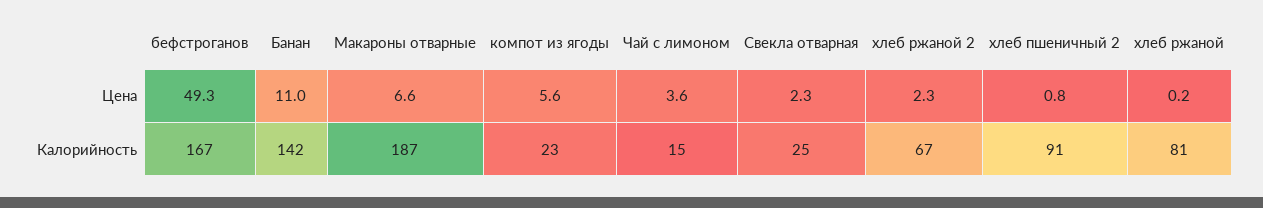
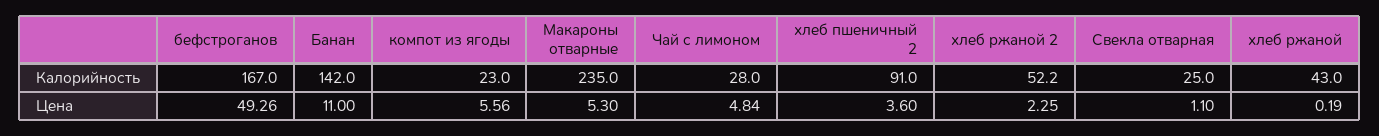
  {
    "бефстроганов": {
      "Цена": 49.26,
      "Калорийность": 167
    },
    "Банан": {
      "Цена": 11,
      "Калорийность": 142
    },
    "Макароны отварные": {
-     "Цена": 6.6,
+     "Цена": 5.3,
-     "Калорийность": 187
+     "Калорийность": 235
    },
    "компот из ягоды": {
      "Цена": 5.56,
      "Калорийность": 23
    },
    "Чай с лимоном": {
-     "Цена": 3.6,
+     "Цена": 4.84,
-     "Калорийность": 15
+     "Калорийность": 28
    },
    "Свекла отварная": {
-     "Цена": 2.3,
+     "Цена": 1.1,
      "Калорийность": 25
    },
    "хлеб ржаной 2": {
      "Цена": 2.25,
-     "Калорийность": 67
+     "Калорийность": 52.2
    },
    "хлеб пшеничный 2": {
-     "Цена": 0.8,
+     "Цена": 3.6,
      "Калорийность": 91
    },
    "хлеб ржаной": {
      "Цена": 0.19,
-     "Калорийность": 81
+     "Калорийность": 43
    }
  }

